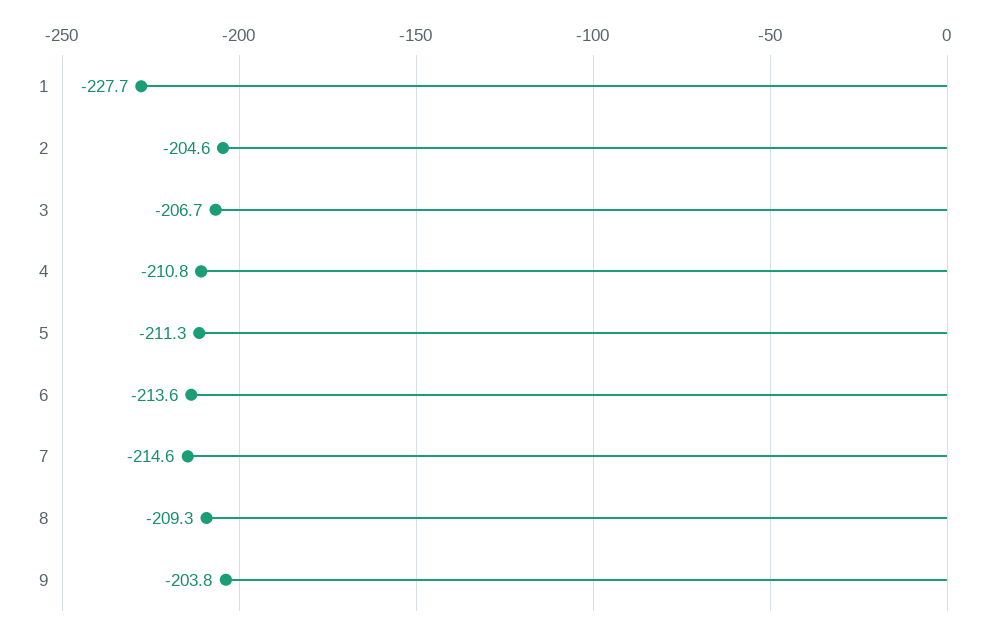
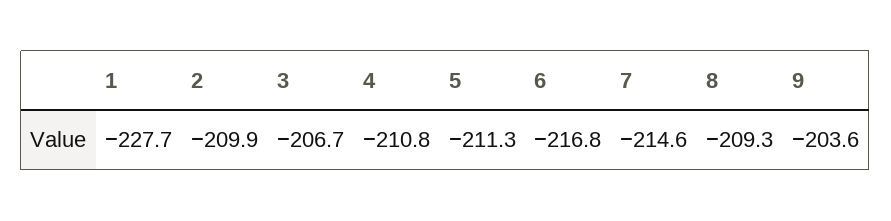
  {
    "1": -227.7,
-   "2": -204.6,
+   "2": -209.9,
    "3": -206.7,
    "4": -210.8,
    "5": -211.3,
-   "6": -213.6,
+   "6": -216.8,
    "7": -214.6,
    "8": -209.3,
-   "9": -203.8
+   "9": -203.6
  }

